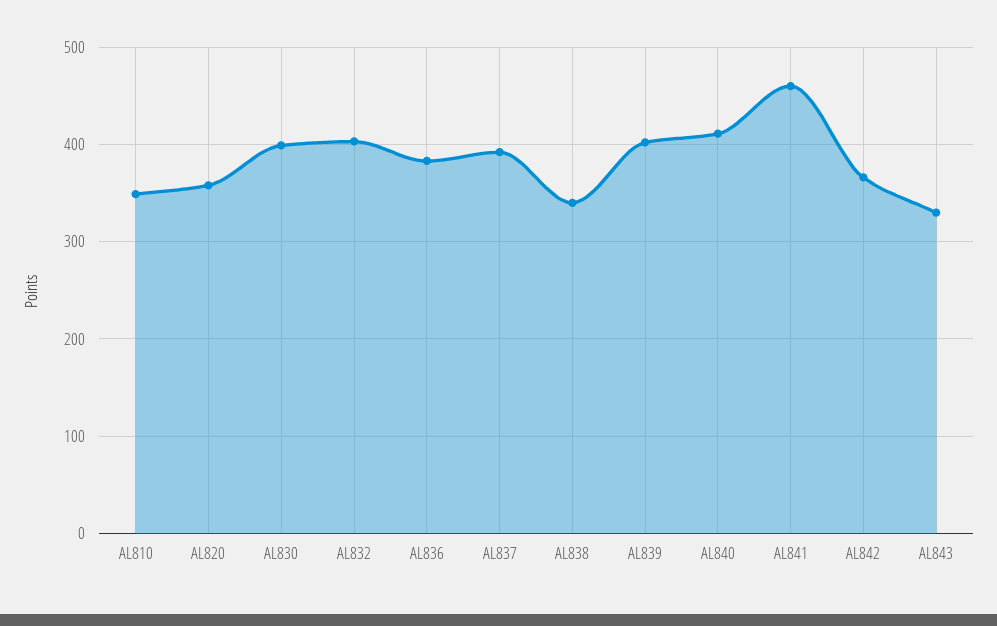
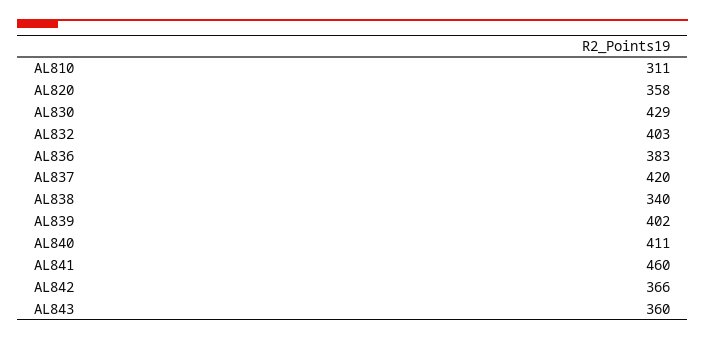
  {
-   "AL810": 350,
+   "AL810": 311,
    "AL820": 358,
-   "AL830": 400,
+   "AL830": 429,
    "AL832": 403,
    "AL836": 383,
-   "AL837": 390,
+   "AL837": 420,
    "AL838": 340,
    "AL839": 402,
    "AL840": 411,
    "AL841": 460,
    "AL842": 366,
-   "AL843": 330
+   "AL843": 360
  }

